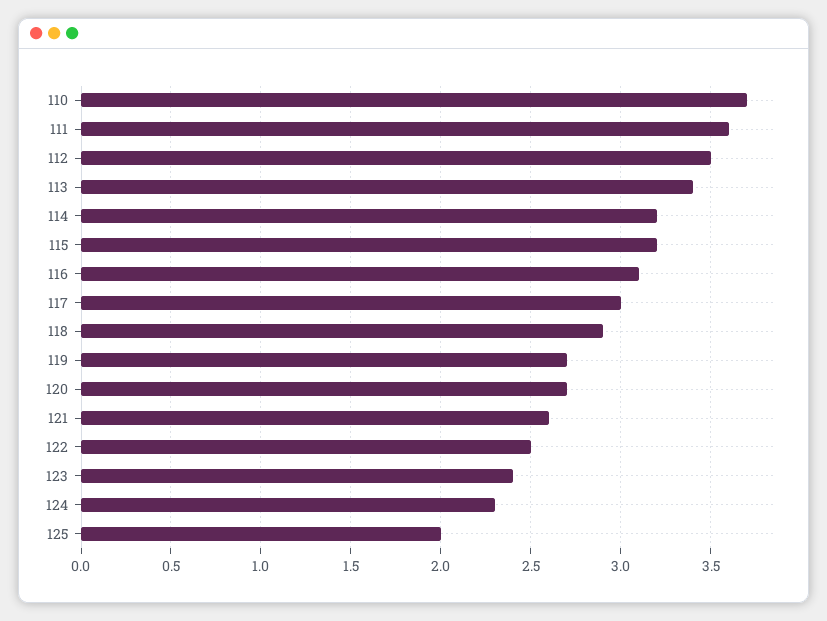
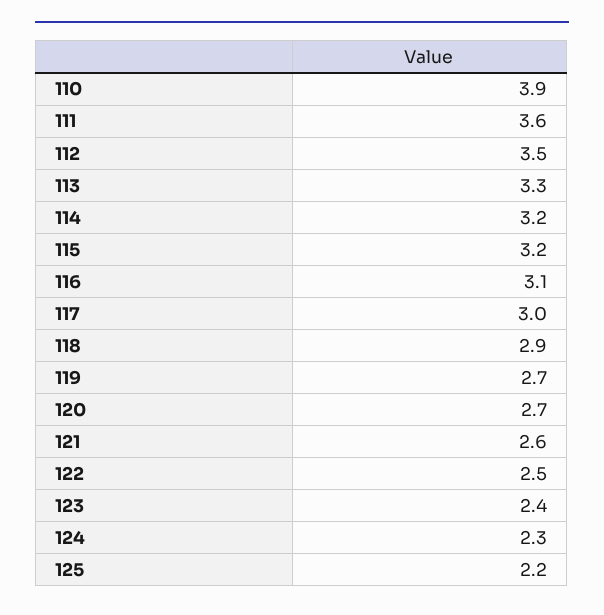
  {
-   "110": 3.7,
+   "110": 3.9,
    "111": 3.6,
    "112": 3.5,
-   "113": 3.4,
+   "113": 3.3,
    "114": 3.2,
    "115": 3.2,
    "116": 3.1,
    "117": 3,
    "118": 2.9,
    "119": 2.7,
    "120": 2.7,
    "121": 2.6,
    "122": 2.5,
    "123": 2.4,
    "124": 2.3,
-   "125": 2
+   "125": 2.2
  }

